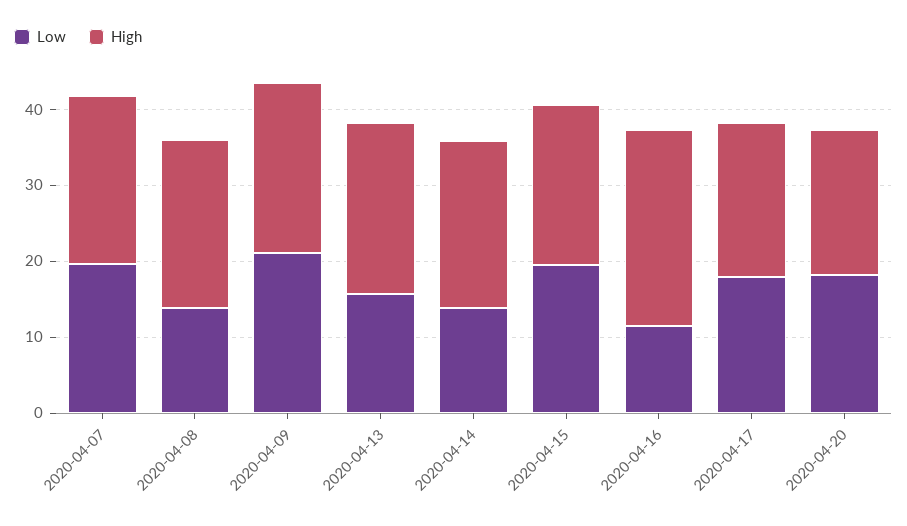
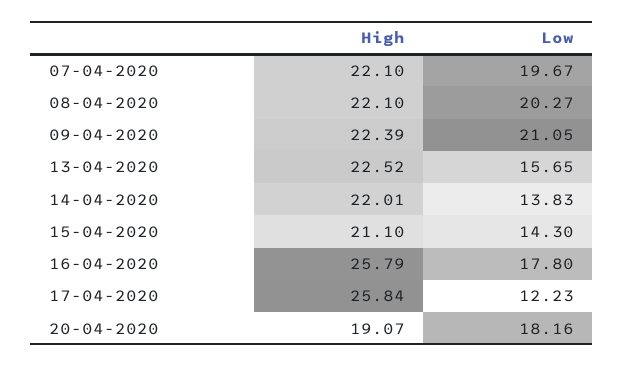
  {
    "Low": {
      "2020-04-07": 19.67,
-     "2020-04-08": 14,
+     "2020-04-08": 20.27,
      "2020-04-09": 21.05,
      "2020-04-13": 15.65,
      "2020-04-14": 13.83,
-     "2020-04-15": 20,
+     "2020-04-15": 14.3,
-     "2020-04-16": 12,
+     "2020-04-16": 17.8,
-     "2020-04-17": 18,
+     "2020-04-17": 12.23,
      "2020-04-20": 18.16
    },
    "High": {
      "2020-04-07": 22.1,
      "2020-04-08": 22.1,
      "2020-04-09": 22.39,
      "2020-04-13": 22.52,
      "2020-04-14": 22.01,
      "2020-04-15": 21.1,
      "2020-04-16": 25.79,
-     "2020-04-17": 20,
+     "2020-04-17": 25.84,
      "2020-04-20": 19.07
    }
  }

